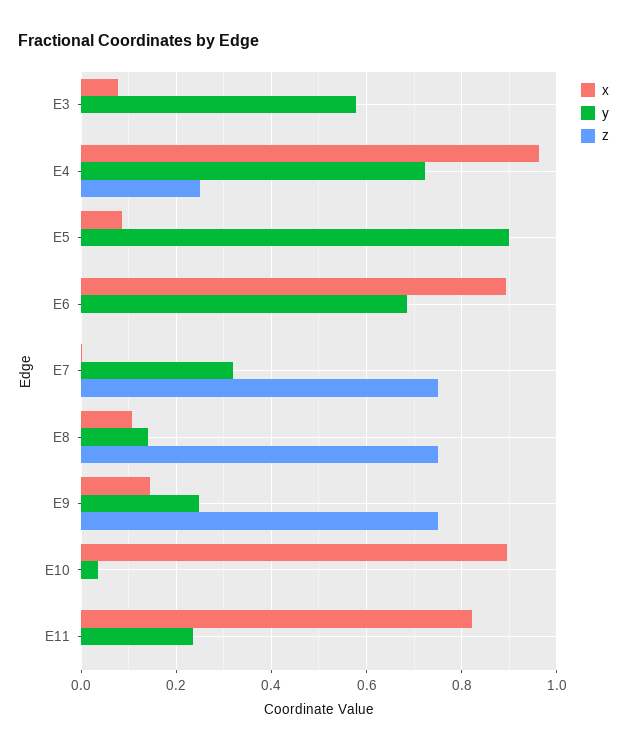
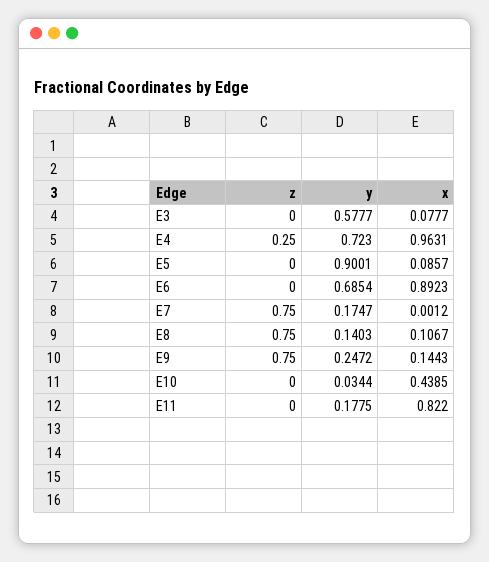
  {
    "x": {
      "E3": 0.0777,
      "E4": 0.9631,
      "E5": 0.0857,
      "E6": 0.8923,
      "E7": 0.0012,
      "E8": 0.1067,
      "E9": 0.1443,
-     "E10": 0.9,
+     "E10": 0.4385,
      "E11": 0.822
    },
    "y": {
      "E3": 0.5777,
      "E4": 0.723,
      "E5": 0.9001,
      "E6": 0.6854,
-     "E7": 0.32,
+     "E7": 0.1747,
      "E8": 0.1403,
      "E9": 0.2472,
      "E10": 0.0344,
-     "E11": 0.24
+     "E11": 0.1775
    },
    "z": {
      "E3": 0,
      "E4": 0.25,
      "E5": 0,
      "E6": 0,
      "E7": 0.75,
      "E8": 0.75,
      "E9": 0.75,
      "E10": 0,
      "E11": 0
    }
  }

